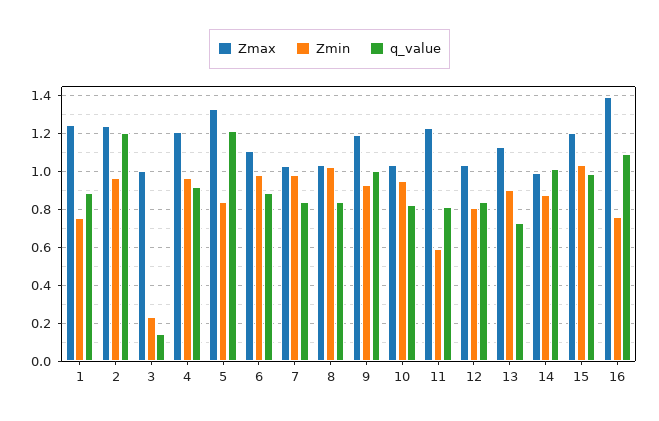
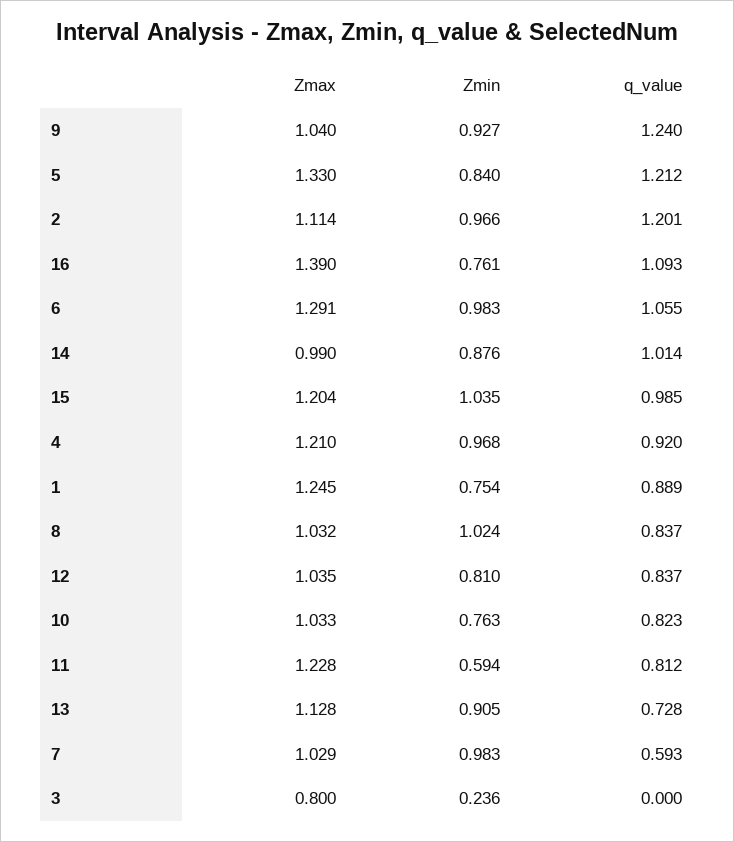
  {
    "Zmax": {
      "1": 1.245,
-     "2": 1.25,
+     "2": 1.114,
-     "3": 1,
+     "3": 0.8,
      "4": 1.21,
      "5": 1.33,
-     "6": 1.1,
+     "6": 1.291,
      "7": 1.029,
      "8": 1.032,
-     "9": 1.2,
+     "9": 1.04,
      "10": 1.033,
      "11": 1.228,
      "12": 1.035,
      "13": 1.128,
      "14": 0.99,
      "15": 1.204,
      "16": 1.39
    },
    "Zmin": {
      "1": 0.754,
      "2": 0.966,
      "3": 0.236,
      "4": 0.968,
      "5": 0.84,
      "6": 0.983,
      "7": 0.983,
      "8": 1.024,
      "9": 0.927,
-     "10": 0.95,
+     "10": 0.763,
      "11": 0.594,
      "12": 0.81,
      "13": 0.905,
      "14": 0.876,
      "15": 1.035,
      "16": 0.761
    },
    "q_value": {
      "1": 0.889,
      "2": 1.201,
-     "3": 0.15,
+     "3": 0,
      "4": 0.92,
      "5": 1.212,
-     "6": 0.9,
+     "6": 1.055,
-     "7": 0.85,
+     "7": 0.593,
      "8": 0.837,
-     "9": 1,
+     "9": 1.24,
      "10": 0.823,
      "11": 0.812,
      "12": 0.837,
      "13": 0.728,
      "14": 1.014,
      "15": 0.985,
      "16": 1.093
    }
  }

